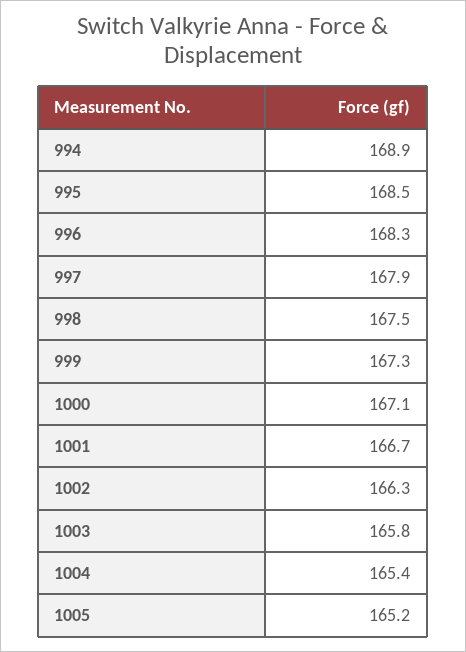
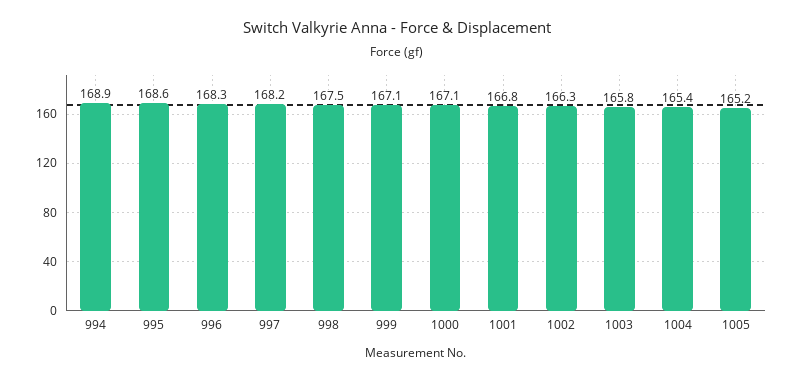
  {
    "994": 168.9,
-   "995": 168.5,
+   "995": 168.6,
    "996": 168.3,
-   "997": 167.9,
+   "997": 168.2,
    "998": 167.5,
-   "999": 167.3,
+   "999": 167.1,
    "1000": 167.1,
-   "1001": 166.7,
+   "1001": 166.8,
    "1002": 166.3,
    "1003": 165.8,
    "1004": 165.4,
    "1005": 165.2
  }

